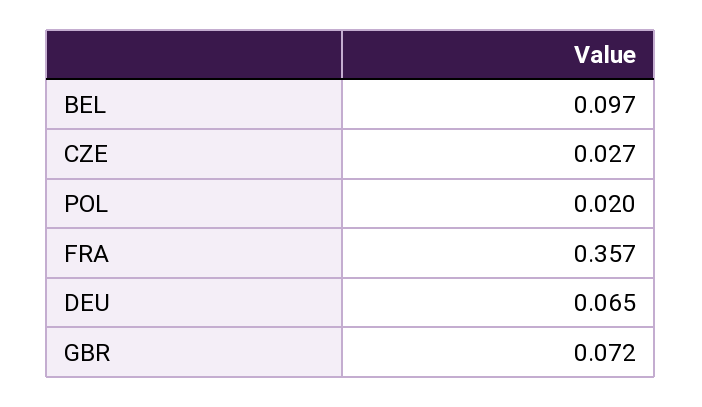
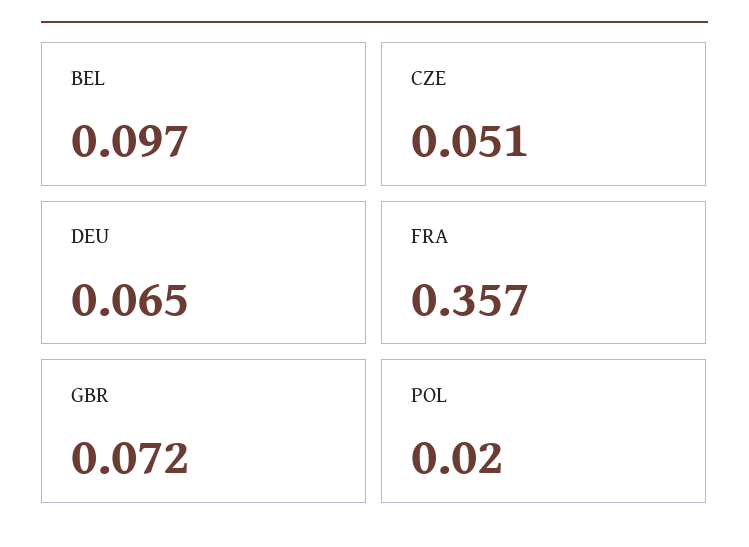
  {
    "BEL": 0.097,
-   "CZE": 0.027,
+   "CZE": 0.051,
    "POL": 0.02,
    "FRA": 0.357,
    "DEU": 0.065,
    "GBR": 0.072
  }

